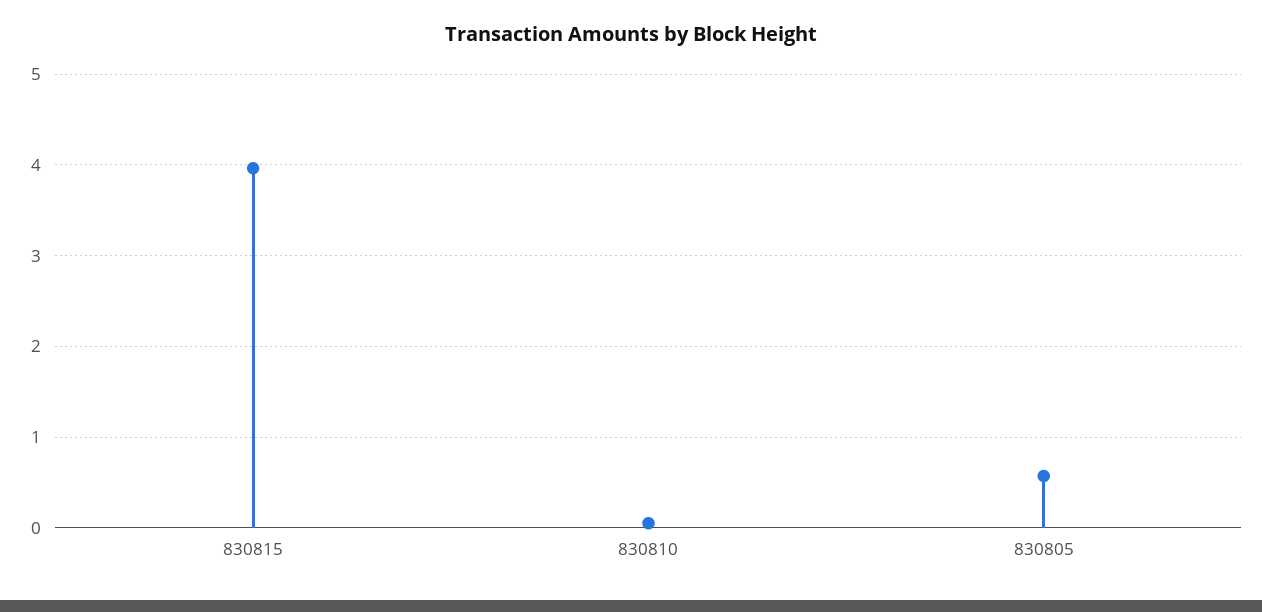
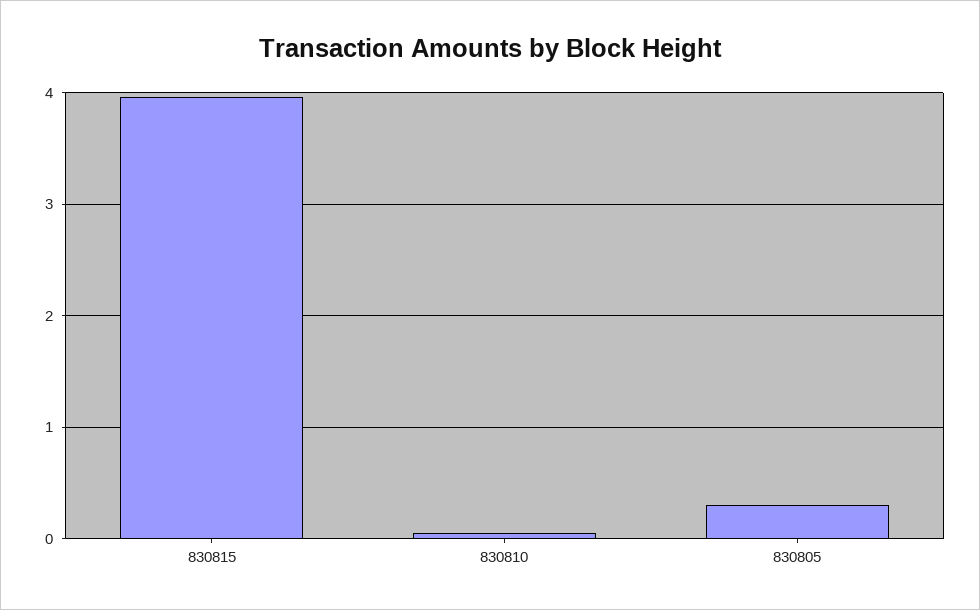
  {
    "830815": 4,
    "830810": 0.1,
-   "830805": 0.6
+   "830805": 0.3
  }

